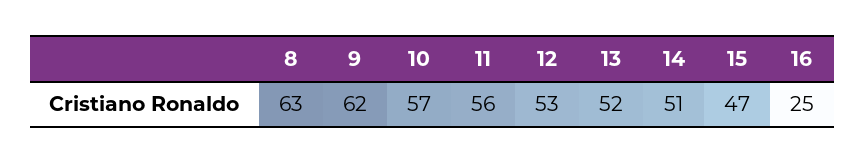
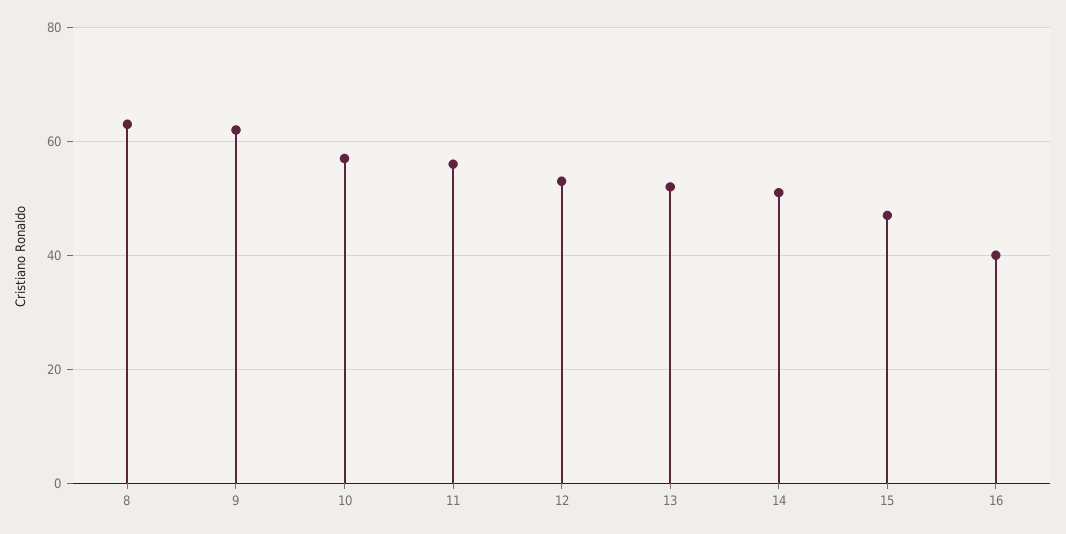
  {
    "8": 63,
    "9": 62,
    "10": 57,
    "11": 56,
    "12": 53,
    "13": 52,
    "14": 51,
    "15": 47,
-   "16": 25
+   "16": 40
  }

